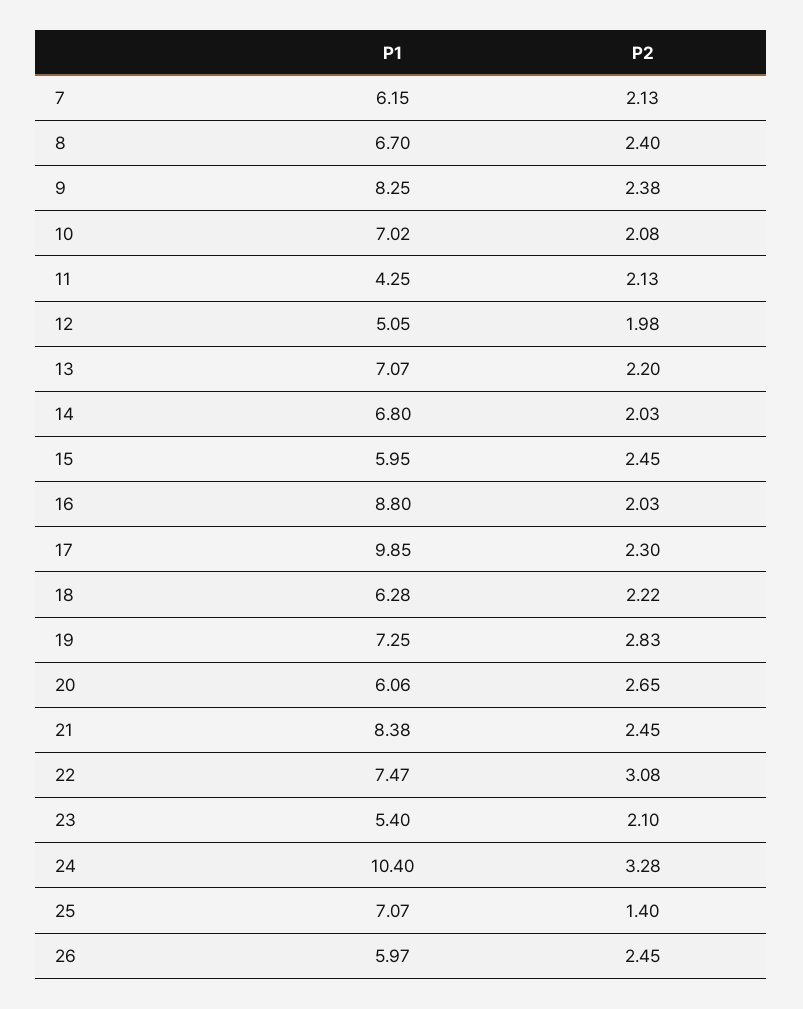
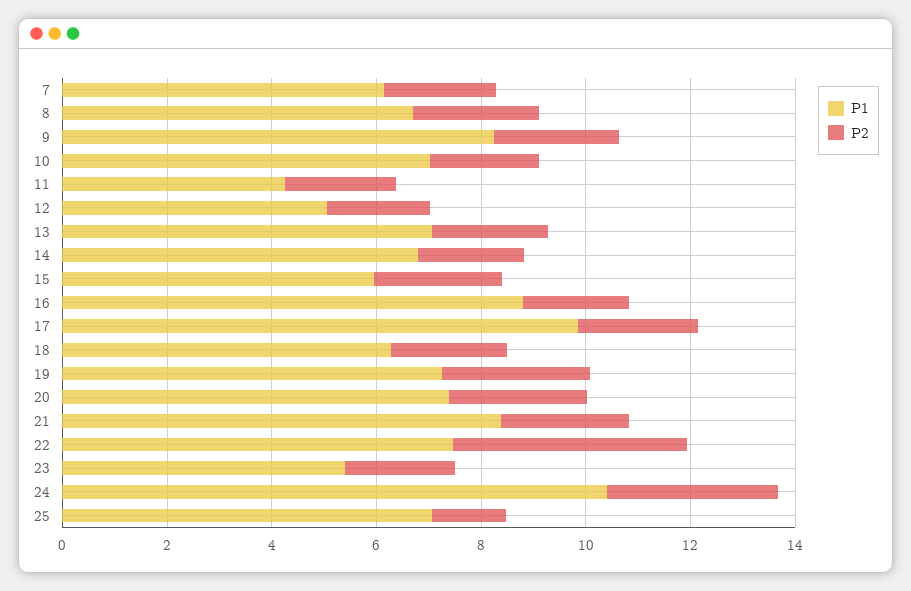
  {
    "P1": {
      "7": 6.15,
      "8": 6.7,
      "9": 8.25,
      "10": 7.02,
      "11": 4.25,
      "12": 5.05,
      "13": 7.07,
      "14": 6.8,
      "15": 5.95,
      "16": 8.8,
      "17": 9.85,
      "18": 6.28,
      "19": 7.25,
-     "20": 6.06,
+     "20": 7.5,
      "21": 8.38,
      "22": 7.47,
      "23": 5.4,
      "24": 10.4,
-     "25": 7.07,
+     "25": 7.07
-     "26": 5.97
    },
    "P2": {
      "7": 2.13,
      "8": 2.4,
      "9": 2.38,
      "10": 2.08,
      "11": 2.13,
      "12": 1.98,
      "13": 2.2,
      "14": 2.03,
      "15": 2.45,
      "16": 2.03,
      "17": 2.3,
      "18": 2.22,
      "19": 2.83,
      "20": 2.65,
      "21": 2.45,
-     "22": 3.08,
+     "22": 4.5,
      "23": 2.1,
      "24": 3.28,
-     "25": 1.4,
+     "25": 1.4
-     "26": 2.45
    }
  }

